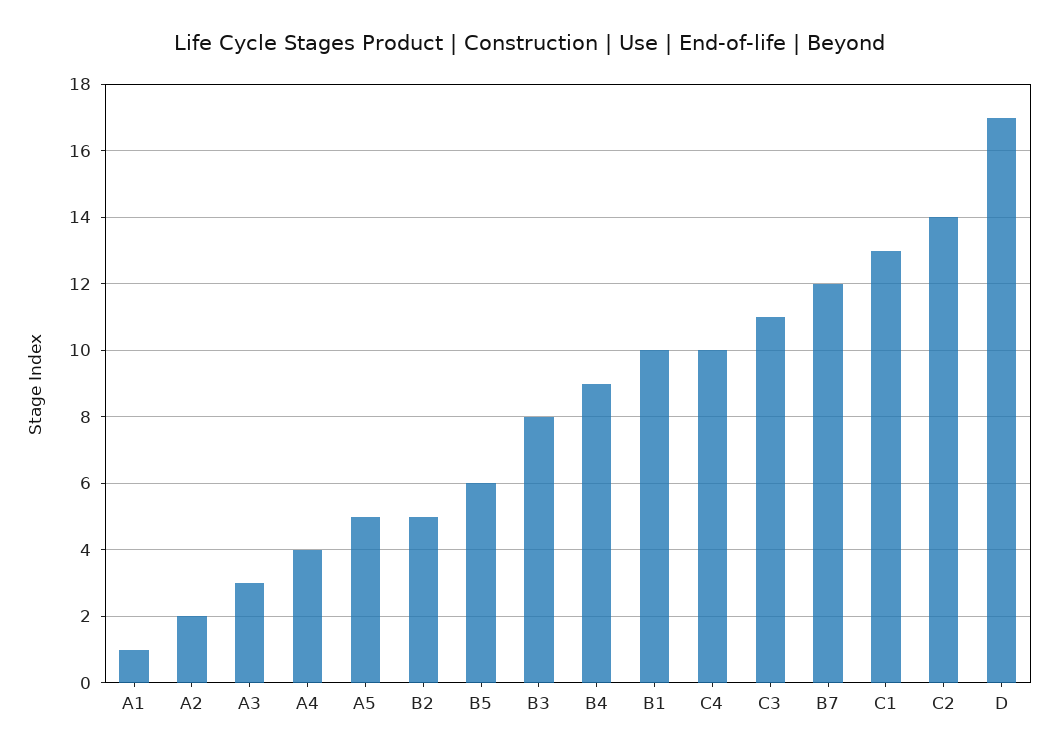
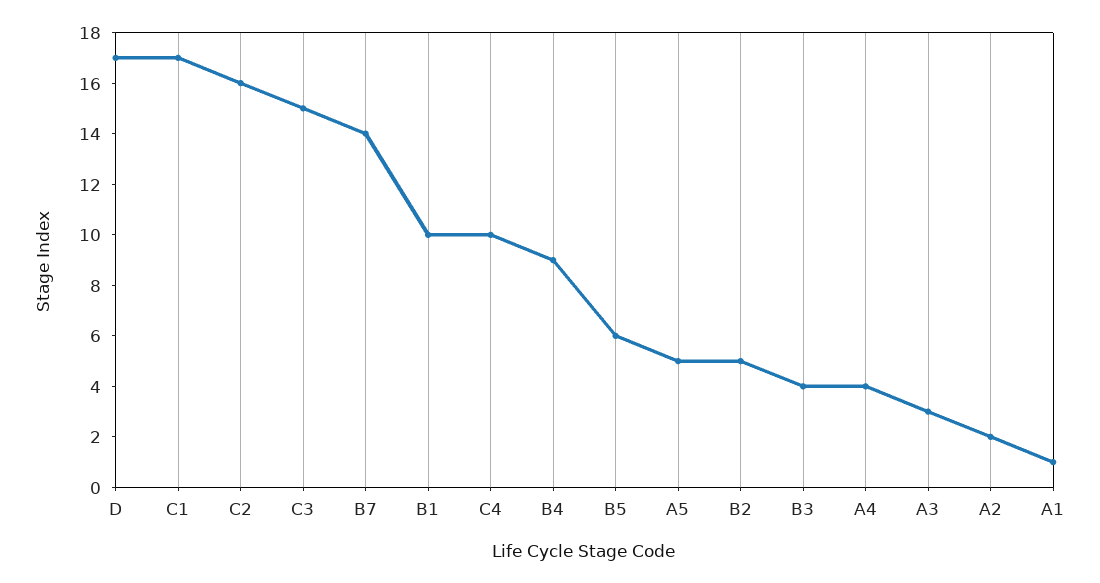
  {
    "A1": 1,
    "A2": 2,
    "A3": 3,
    "A4": 4,
    "A5": 5,
    "B2": 5,
    "B5": 6,
-   "B3": 8,
+   "B3": 4,
    "B4": 9,
    "B1": 10,
    "C4": 10,
-   "C3": 11,
+   "C3": 15,
-   "B7": 12,
+   "B7": 14,
-   "C1": 13,
+   "C1": 17,
-   "C2": 14,
+   "C2": 16,
    "D": 17
  }

